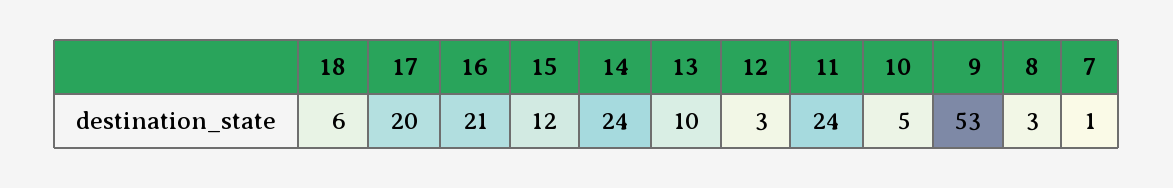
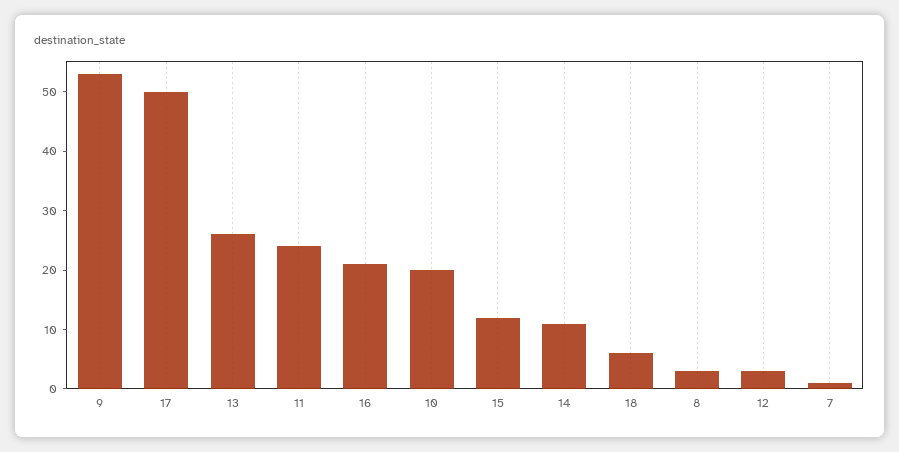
  {
    "18": 6,
-   "17": 20,
+   "17": 50,
    "16": 21,
    "15": 12,
-   "14": 24,
+   "14": 10,
-   "13": 10,
+   "13": 25,
    "12": 3,
    "11": 24,
-   "10": 5,
+   "10": 20,
    "9": 53,
    "8": 3,
    "7": 1
  }

